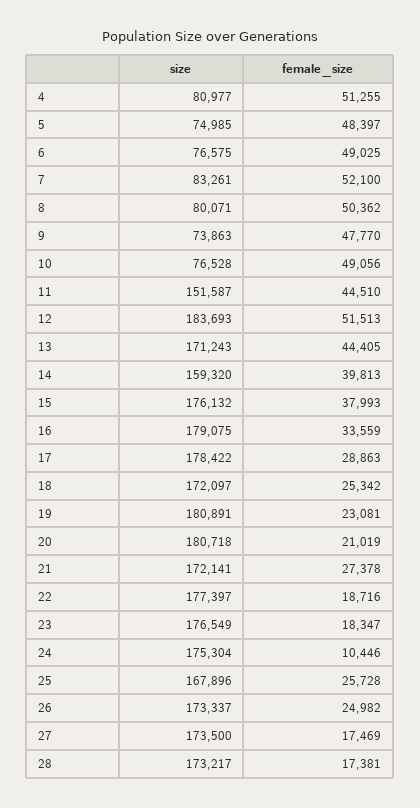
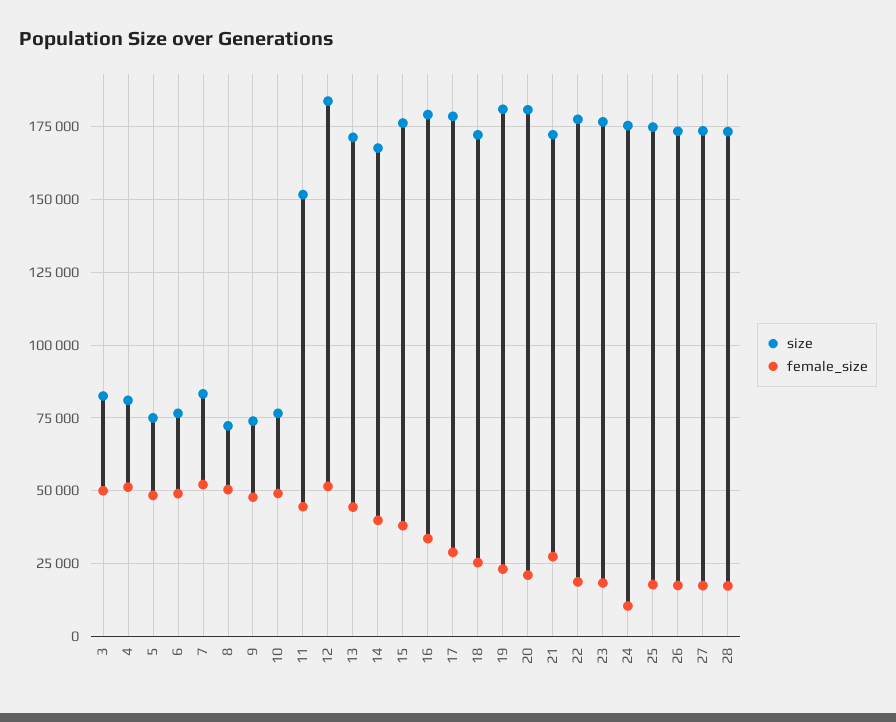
  {
    "size": {
      "4": 80977,
      "5": 74985,
      "6": 76575,
      "7": 83261,
-     "8": 80071,
+     "8": 72500,
      "9": 73863,
      "10": 76528,
      "11": 151587,
      "12": 183693,
      "13": 171243,
-     "14": 159320,
+     "14": 167500,
      "15": 176132,
      "16": 179075,
      "17": 178422,
      "18": 172097,
      "19": 180891,
      "20": 180718,
      "21": 172141,
      "22": 177397,
      "23": 176549,
      "24": 175304,
-     "25": 167896,
+     "25": 175000,
      "26": 173337,
      "27": 173500,
-     "28": 173217
+     "28": 173217,
+     "3": 82500
    },
    "female_size": {
      "4": 51255,
      "5": 48397,
      "6": 49025,
      "7": 52100,
      "8": 50362,
      "9": 47770,
      "10": 49056,
      "11": 44510,
      "12": 51513,
      "13": 44405,
      "14": 39813,
      "15": 37993,
      "16": 33559,
      "17": 28863,
      "18": 25342,
      "19": 23081,
      "20": 21019,
      "21": 27378,
      "22": 18716,
      "23": 18347,
      "24": 10446,
-     "25": 25728,
+     "25": 17500,
-     "26": 24982,
+     "26": 17500,
      "27": 17469,
-     "28": 17381
+     "28": 17381,
+     "3": 50000
    }
  }

